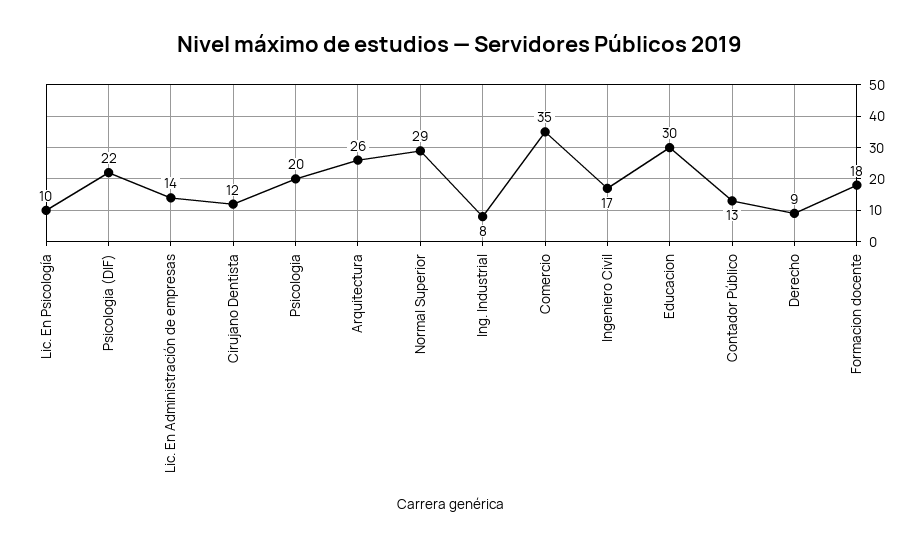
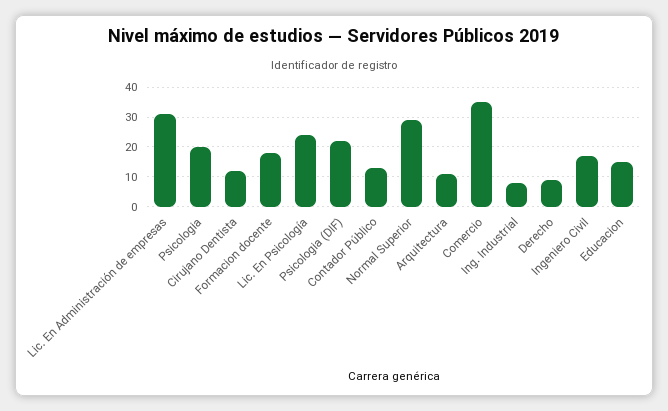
  {
-   "Lic. En Psicología": 10,
+   "Lic. En Psicología": 25,
    "Psicologia (DIF)": 22,
-   "Lic. En Administración de empresas": 14,
+   "Lic. En Administración de empresas": 30,
    "Cirujano Dentista": 12,
    "Psicologia": 20,
-   "Arquitectura": 26,
+   "Arquitectura": 10,
    "Normal Superior": 29,
    "Ing. Industrial": 8,
    "Comercio": 35,
    "Ingeniero Civil": 17,
-   "Educacion": 30,
+   "Educacion": 15,
    "Contador Público": 13,
    "Derecho": 9,
    "Formacion docente": 18
  }

